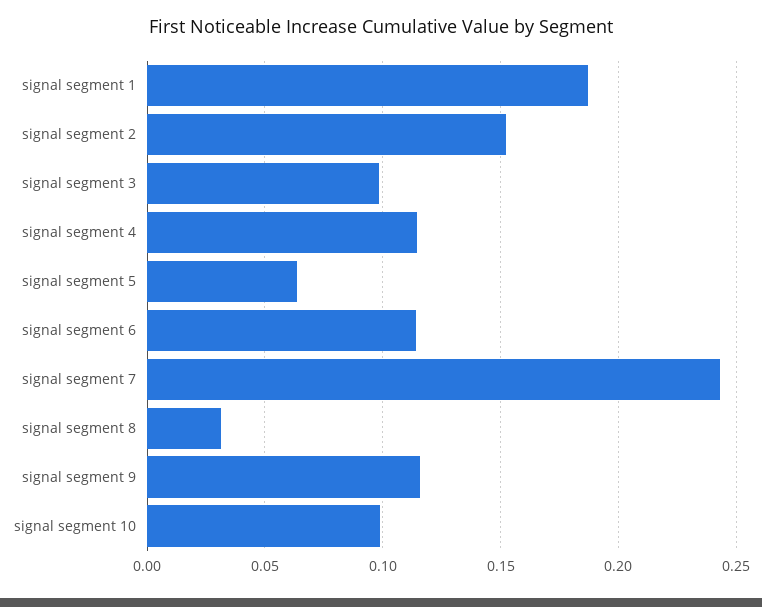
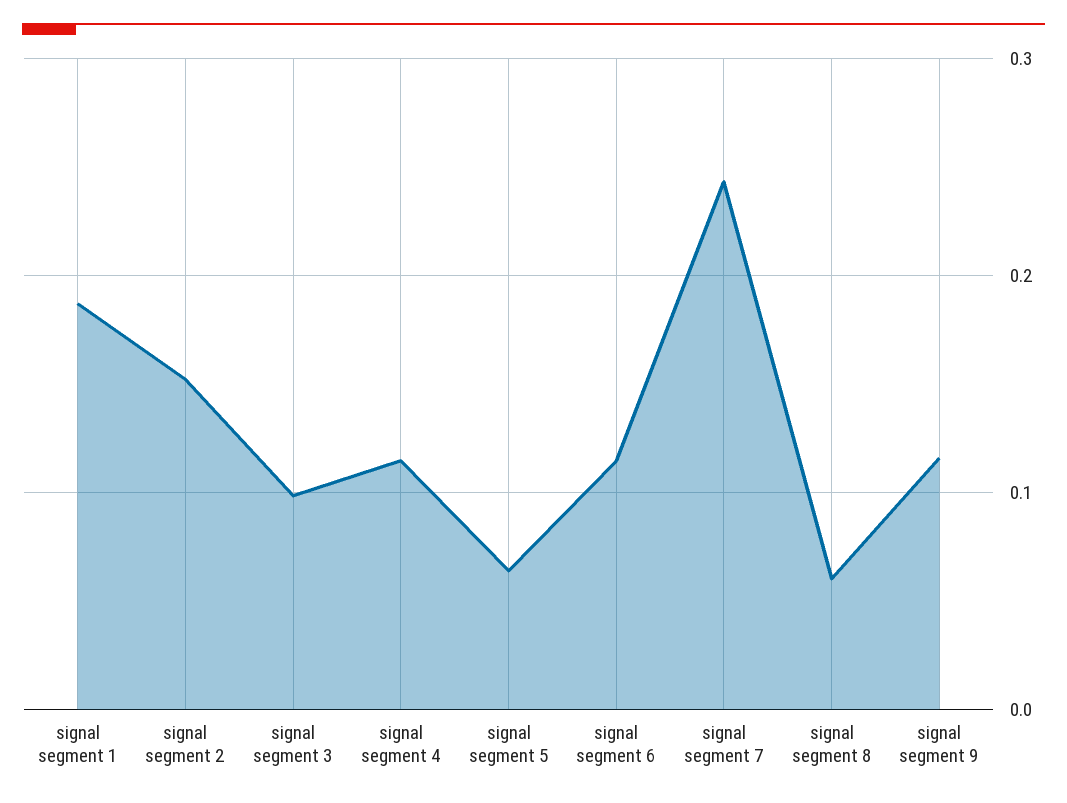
  {
    "signal segment 1": 0.185,
    "signal segment 2": 0.15,
    "signal segment 3": 0.1,
    "signal segment 4": 0.115,
    "signal segment 5": 0.065,
    "signal segment 6": 0.115,
    "signal segment 7": 0.245,
-   "signal segment 8": 0.03,
+   "signal segment 8": 0.06,
-   "signal segment 9": 0.115,
+   "signal segment 9": 0.115
-   "signal segment 10": 0.1
  }

